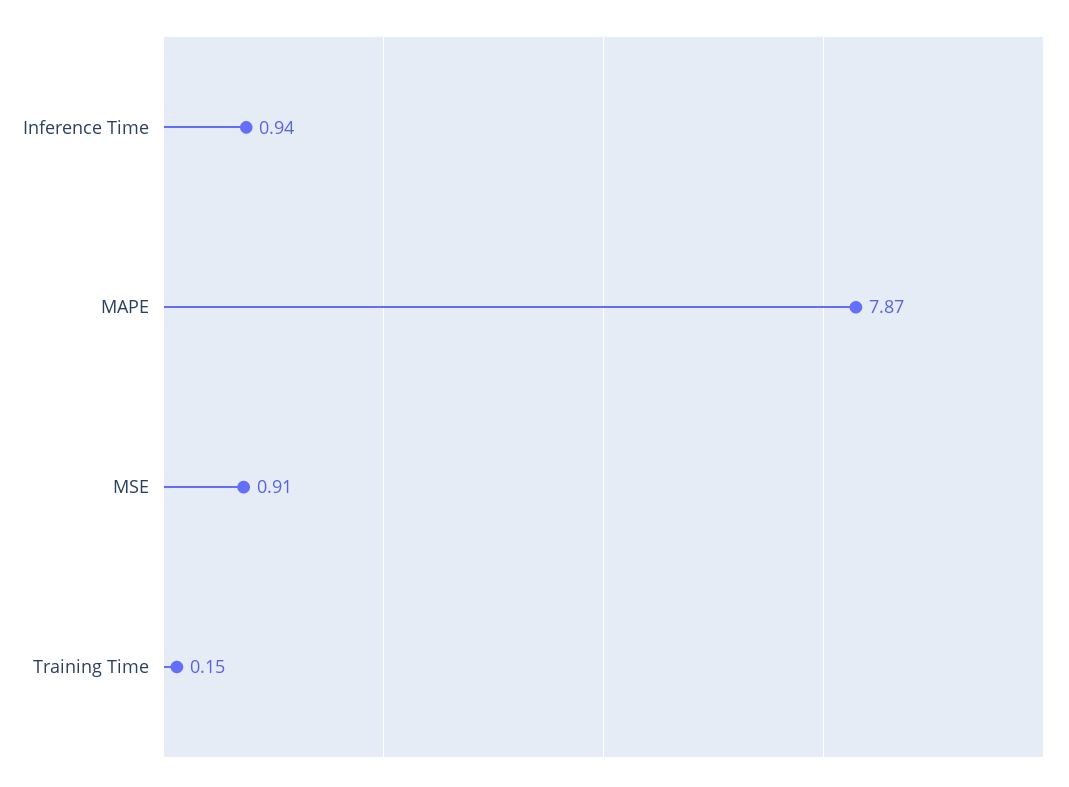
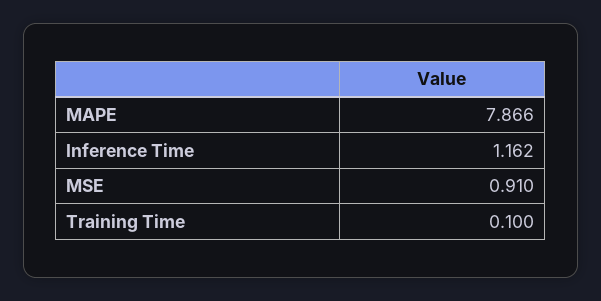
  {
-   "Inference Time": 0.94,
+   "Inference Time": 1.162,
    "MAPE": 7.866,
    "MSE": 0.91,
-   "Training Time": 0.15
+   "Training Time": 0.1
  }

